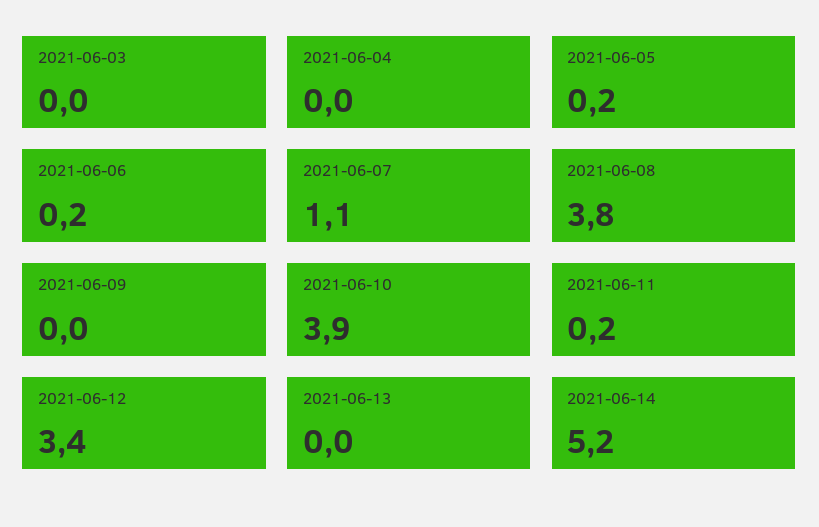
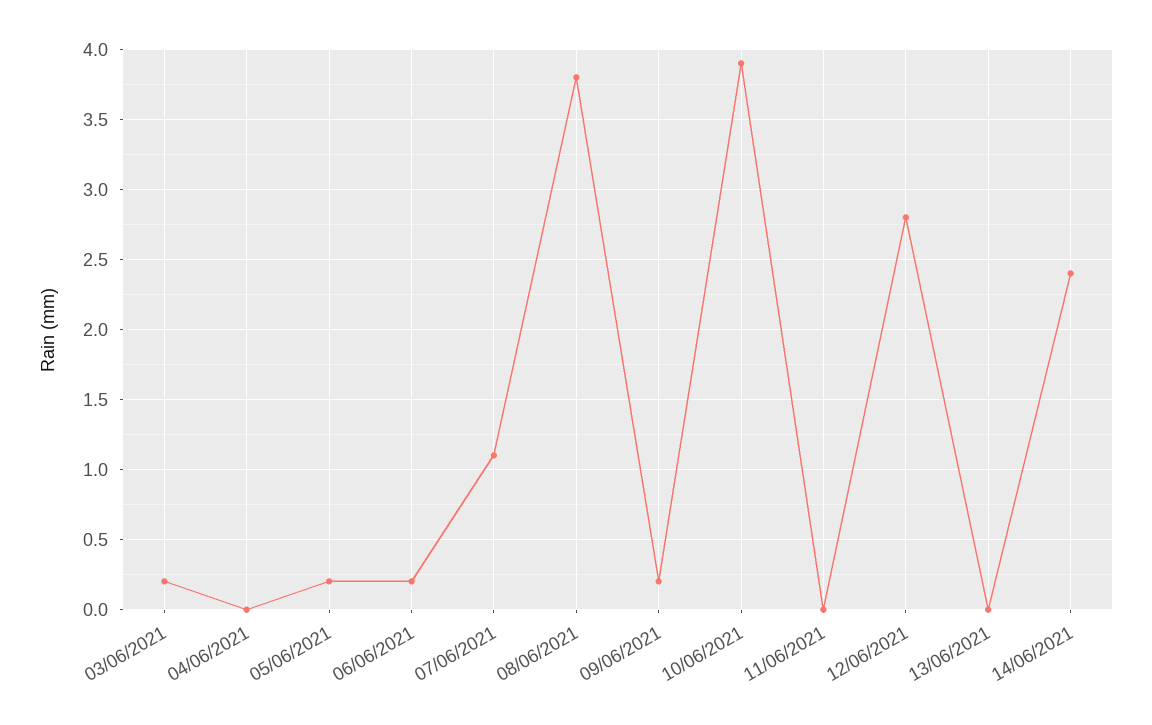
  {
-   "2021-06-03": 0,
+   "2021-06-03": 0.2,
    "2021-06-04": 0,
    "2021-06-05": 0.2,
    "2021-06-06": 0.2,
    "2021-06-07": 1.1,
    "2021-06-08": 3.8,
-   "2021-06-09": 0,
+   "2021-06-09": 0.2,
    "2021-06-10": 3.9,
-   "2021-06-11": 0.2,
+   "2021-06-11": 0,
-   "2021-06-12": 3.4,
+   "2021-06-12": 2.8,
    "2021-06-13": 0,
-   "2021-06-14": 5.2
+   "2021-06-14": 2.4
  }

